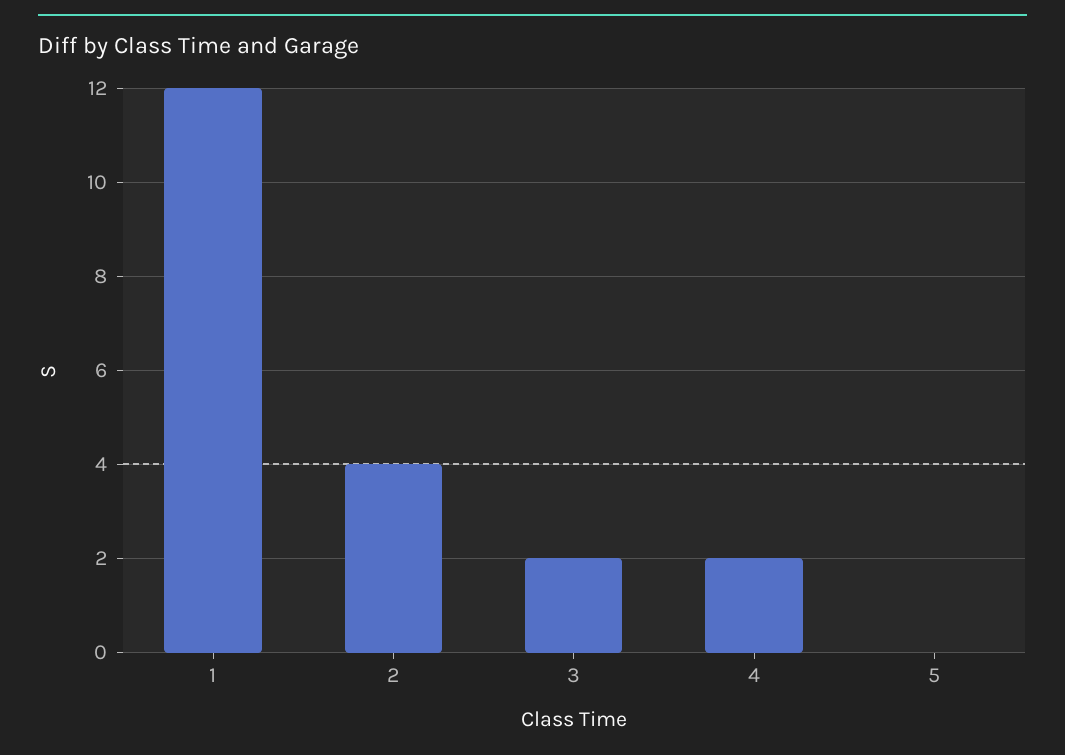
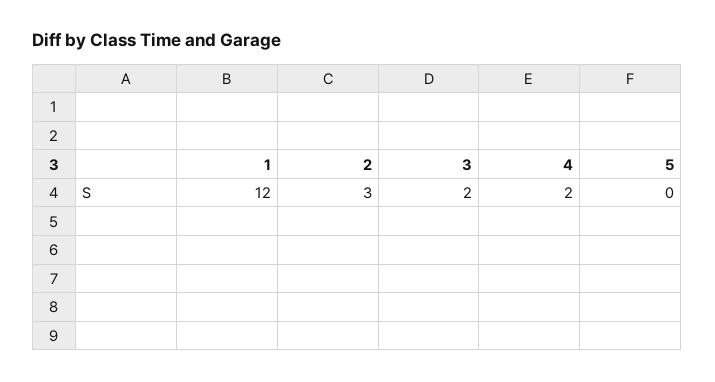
  {
    "1": 12,
-   "2": 4,
+   "2": 3,
    "3": 2,
    "4": 2,
    "5": 0
  }

